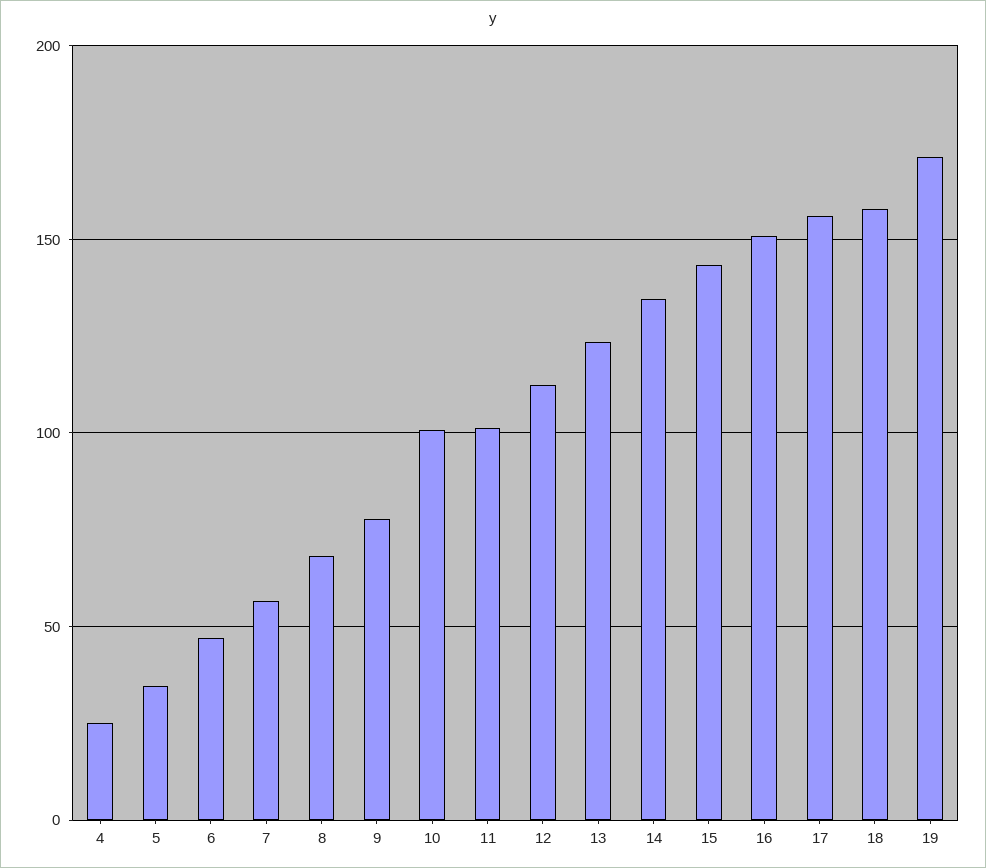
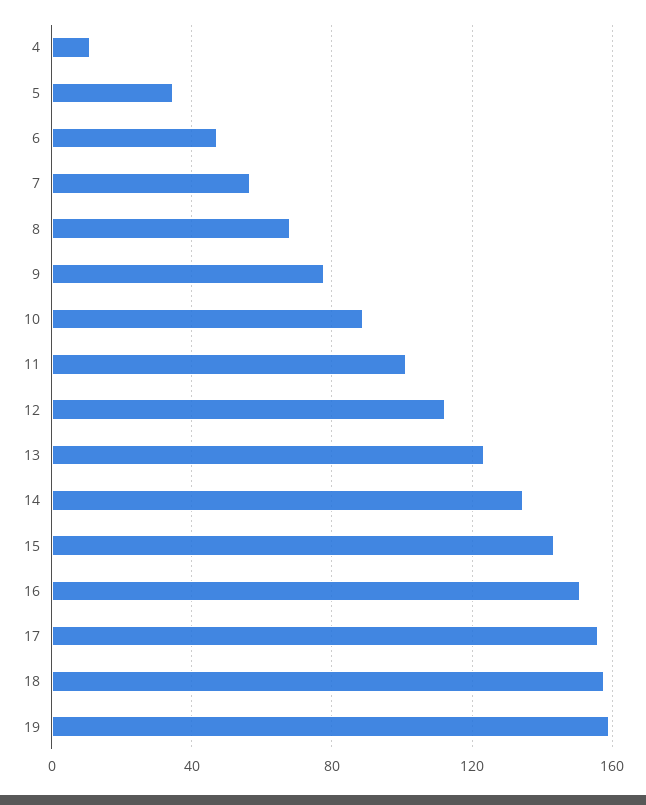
  {
-   "4": 25,
+   "4": 10,
    "5": 35,
    "6": 45,
    "7": 55,
    "8": 70,
    "9": 80,
-   "10": 100,
+   "10": 90,
    "11": 100,
    "12": 110,
    "13": 125,
    "14": 135,
    "15": 145,
    "16": 150,
    "17": 155,
    "18": 160,
-   "19": 170
+   "19": 160
  }

